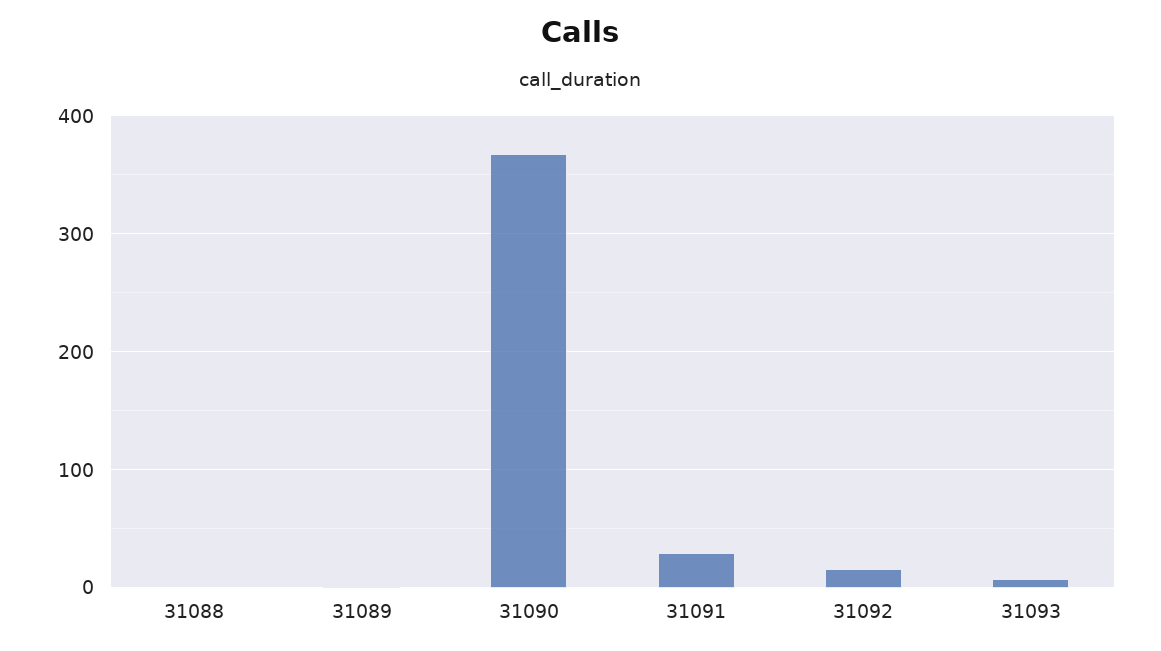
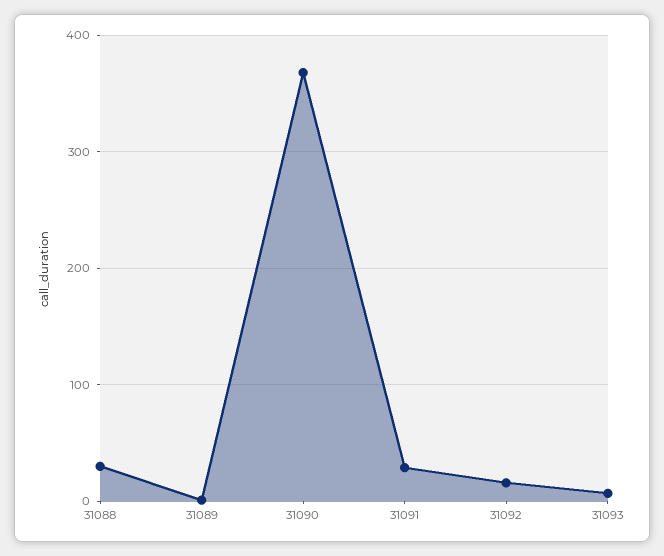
  {
-   "31088": 0,
+   "31088": 30,
    "31089": 0,
    "31090": 370,
    "31091": 30,
    "31092": 20,
    "31093": 10
  }

